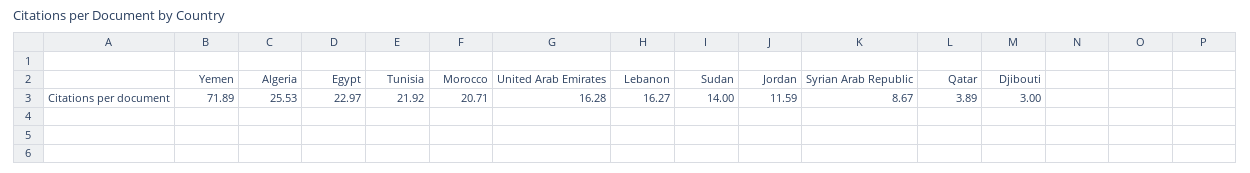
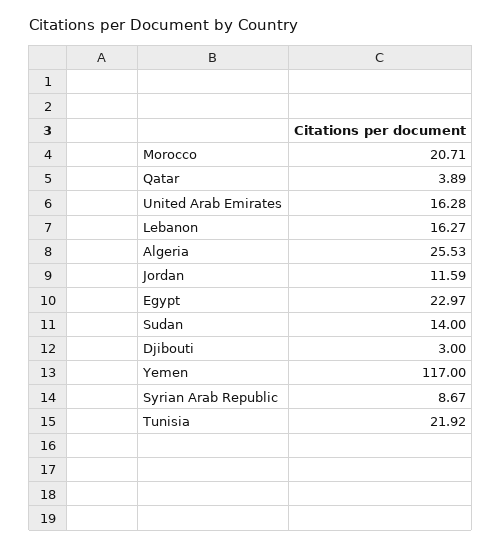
  {
-   "Yemen": 71.89,
+   "Yemen": 117,
    "Algeria": 25.53,
    "Egypt": 22.97,
    "Tunisia": 21.92,
    "Morocco": 20.71,
    "United Arab Emirates": 16.28,
    "Lebanon": 16.27,
    "Sudan": 14,
    "Jordan": 11.59,
    "Syrian Arab Republic": 8.67,
    "Qatar": 3.89,
    "Djibouti": 3
  }

